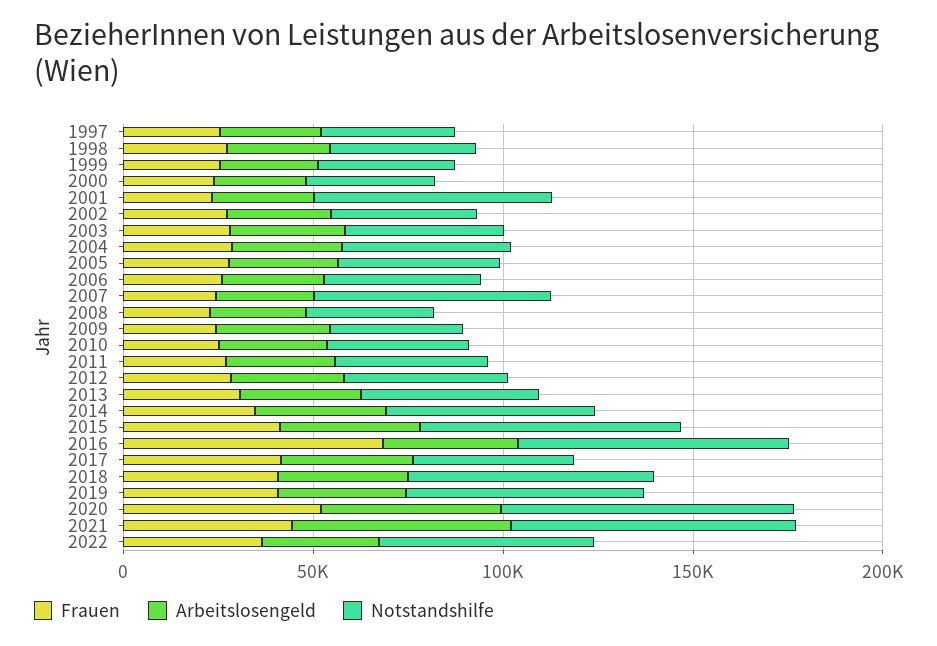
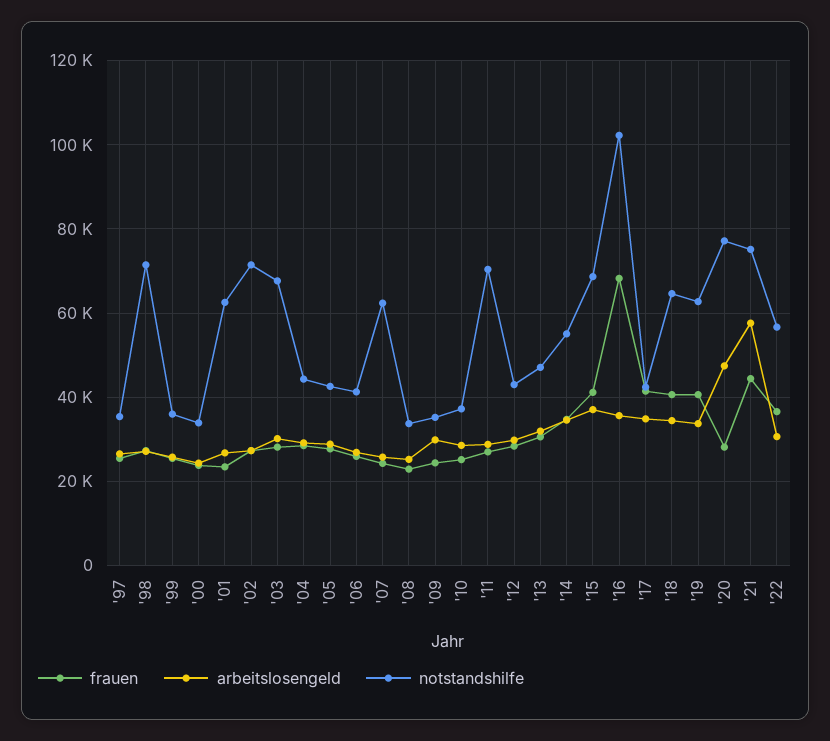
  {
    "Frauen": {
      "1997": 26000,
      "1998": 28000,
      "1999": 26000,
      "2000": 24000,
      "2001": 24000,
      "2002": 28000,
      "2003": 28000,
      "2004": 28000,
      "2005": 28000,
      "2006": 26000,
      "2007": 24000,
      "2008": 22000,
      "2009": 24000,
      "2010": 26000,
      "2011": 28000,
      "2012": 28000,
      "2013": 30000,
      "2014": 34000,
      "2015": 42000,
      "2016": 68000,
      "2017": 42000,
      "2018": 40000,
      "2019": 40000,
-     "2020": 50000,
+     "2020": 28000,
      "2021": 44000,
      "2022": 36000
    },
    "Arbeitslosengeld": {
      "1997": 26000,
      "1998": 28000,
      "1999": 26000,
      "2000": 24000,
      "2001": 26000,
      "2002": 28000,
      "2003": 30000,
      "2004": 30000,
      "2005": 28000,
      "2006": 26000,
      "2007": 26000,
      "2008": 26000,
      "2009": 30000,
      "2010": 28000,
      "2011": 28000,
      "2012": 30000,
      "2013": 32000,
      "2014": 34000,
      "2015": 38000,
      "2016": 36000,
      "2017": 34000,
      "2018": 34000,
      "2019": 34000,
      "2020": 48000,
      "2021": 58000,
      "2022": 30000
    },
    "Notstandshilfe": {
      "1997": 36000,
-     "1998": 40000,
+     "1998": 72000,
      "1999": 36000,
      "2000": 34000,
      "2001": 62000,
-     "2002": 40000,
+     "2002": 72000,
-     "2003": 40000,
+     "2003": 68000,
      "2004": 44000,
      "2005": 42000,
      "2006": 42000,
      "2007": 62000,
      "2008": 34000,
      "2009": 36000,
      "2010": 38000,
-     "2011": 40000,
+     "2011": 70000,
      "2012": 42000,
      "2013": 48000,
      "2014": 56000,
      "2015": 68000,
-     "2016": 70000,
+     "2016": 102000,
      "2017": 42000,
      "2018": 64000,
      "2019": 62000,
      "2020": 78000,
      "2021": 76000,
      "2022": 56000
    }
  }

